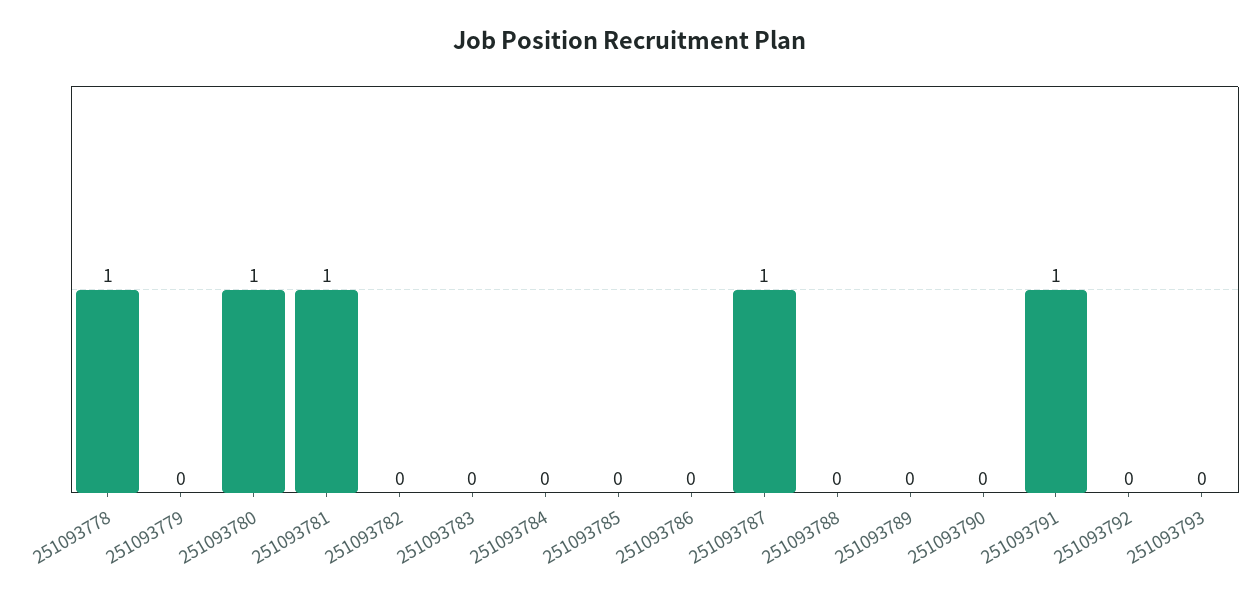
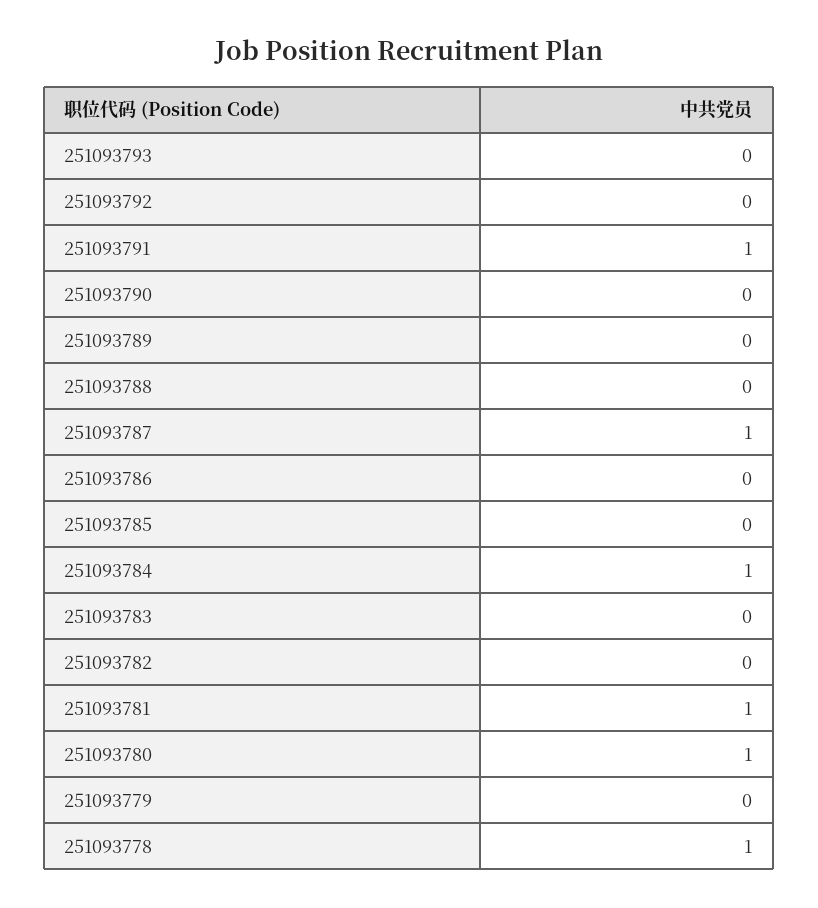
  {
    "251093778": 1,
    "251093779": 0,
    "251093780": 1,
    "251093781": 1,
    "251093782": 0,
    "251093783": 0,
-   "251093784": 0,
+   "251093784": 1,
    "251093785": 0,
    "251093786": 0,
    "251093787": 1,
    "251093788": 0,
    "251093789": 0,
    "251093790": 0,
    "251093791": 1,
    "251093792": 0,
    "251093793": 0
  }

